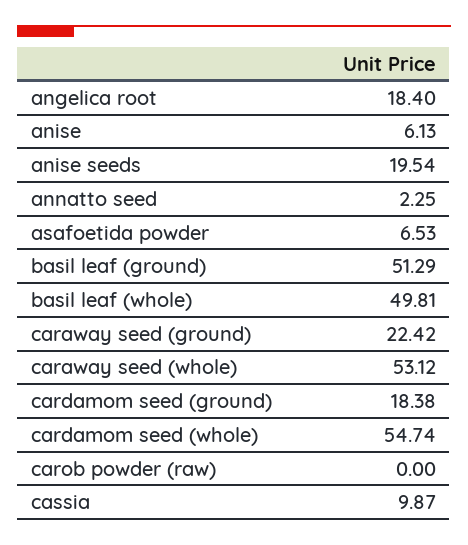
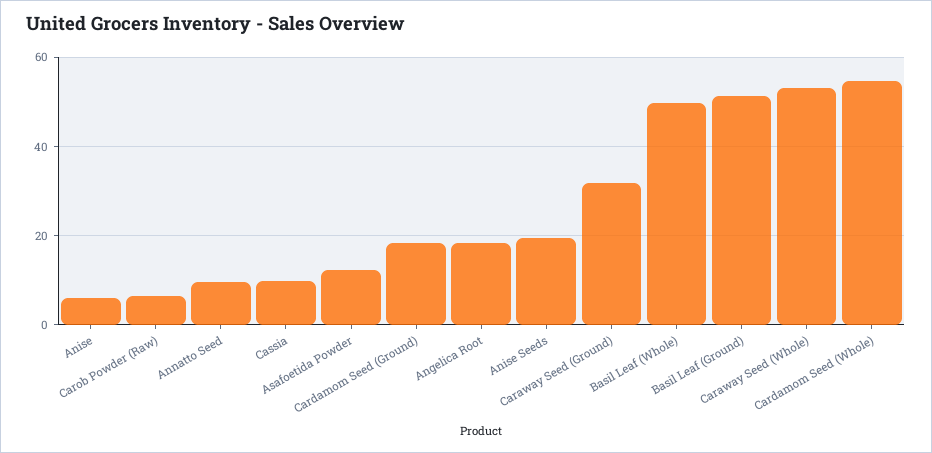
  {
    "angelica root": 18.4,
    "anise": 6.13,
    "anise seeds": 19.54,
-   "annatto seed": 2.25,
+   "annatto seed": 10,
-   "asafoetida powder": 6.53,
+   "asafoetida powder": 12,
    "basil leaf (ground)": 51.29,
    "basil leaf (whole)": 49.81,
-   "caraway seed (ground)": 22.42,
+   "caraway seed (ground)": 32,
    "caraway seed (whole)": 53.12,
    "cardamom seed (ground)": 18.38,
    "cardamom seed (whole)": 54.74,
-   "carob powder (raw)": 0,
+   "carob powder (raw)": 6,
    "cassia": 9.87
  }

